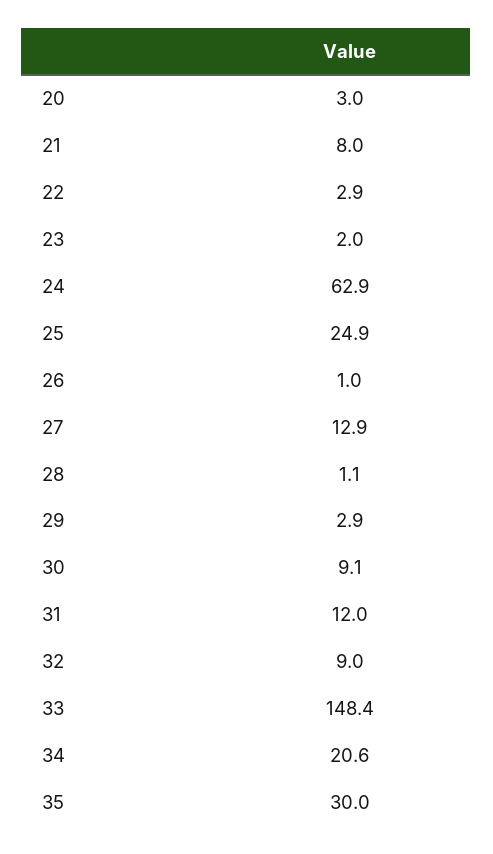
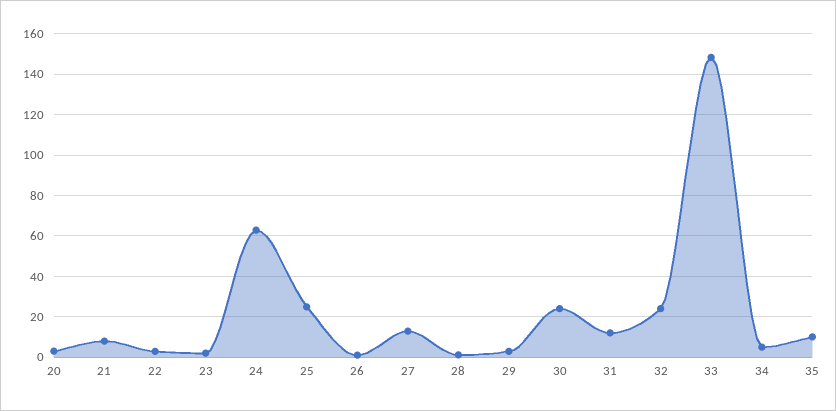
  {
    "20": 3,
    "21": 8,
    "22": 2.9,
    "23": 2,
    "24": 62.9,
    "25": 24.9,
    "26": 1,
    "27": 12.9,
    "28": 1.1,
    "29": 2.9,
-   "30": 9.1,
+   "30": 25,
    "31": 12,
-   "32": 9,
+   "32": 25,
    "33": 148.4,
-   "34": 20.6,
+   "34": 5,
-   "35": 30
+   "35": 10
  }

